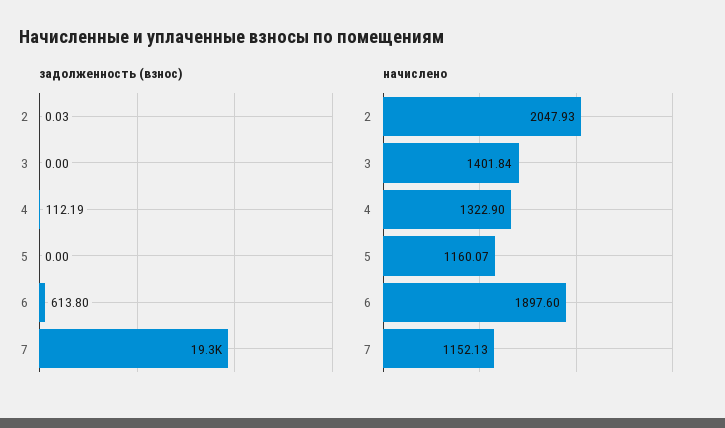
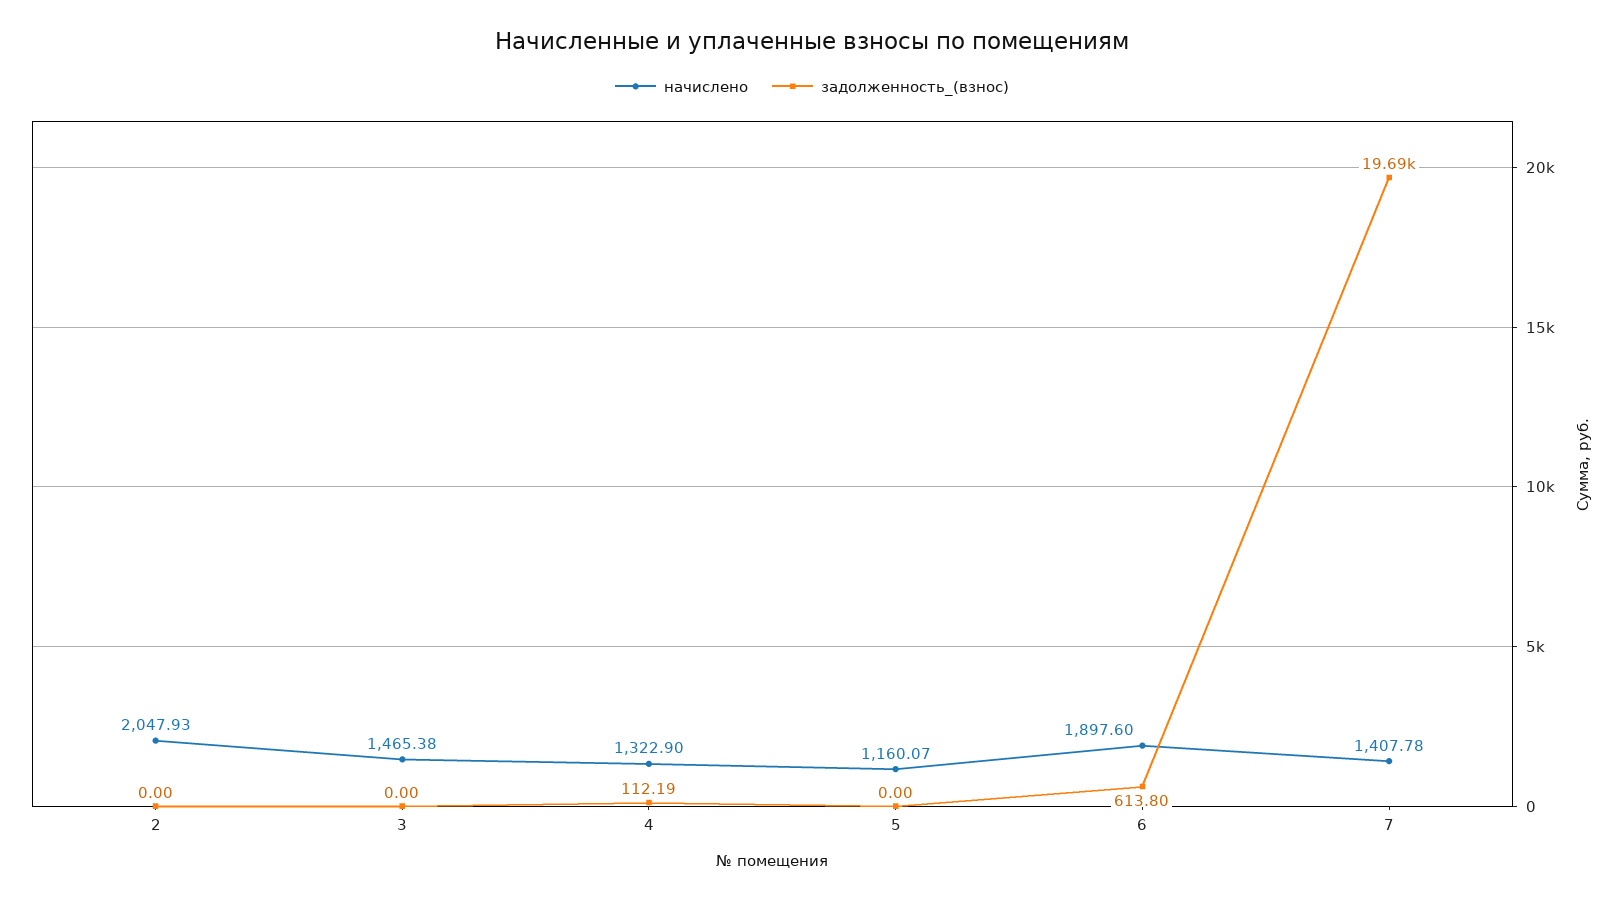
  {
    "задолженность (взнос)": {
-     "2": 0.03,
+     "2": 0,
      "3": 0,
      "4": 112.19,
      "5": 0,
      "6": 613.8,
-     "7": 19300
+     "7": 19690
    },
    "начислено": {
      "2": 2047.93,
-     "3": 1401.84,
+     "3": 1465.38,
      "4": 1322.9,
      "5": 1160.07,
      "6": 1897.6,
-     "7": 1152.13
+     "7": 1407.78
    }
  }

